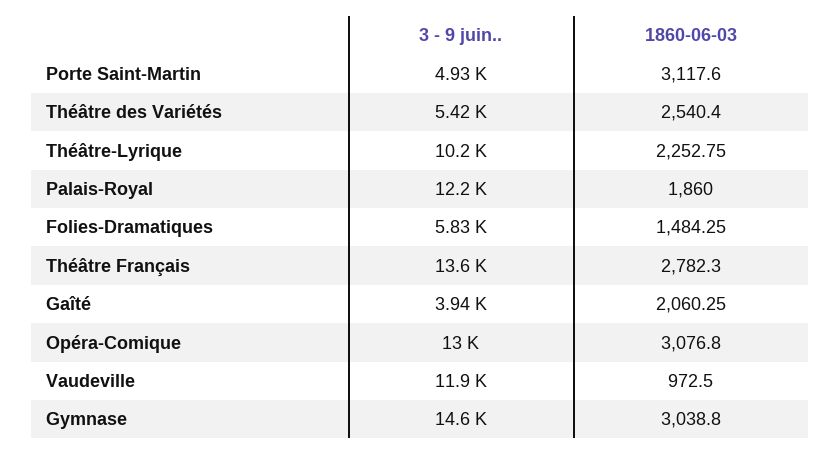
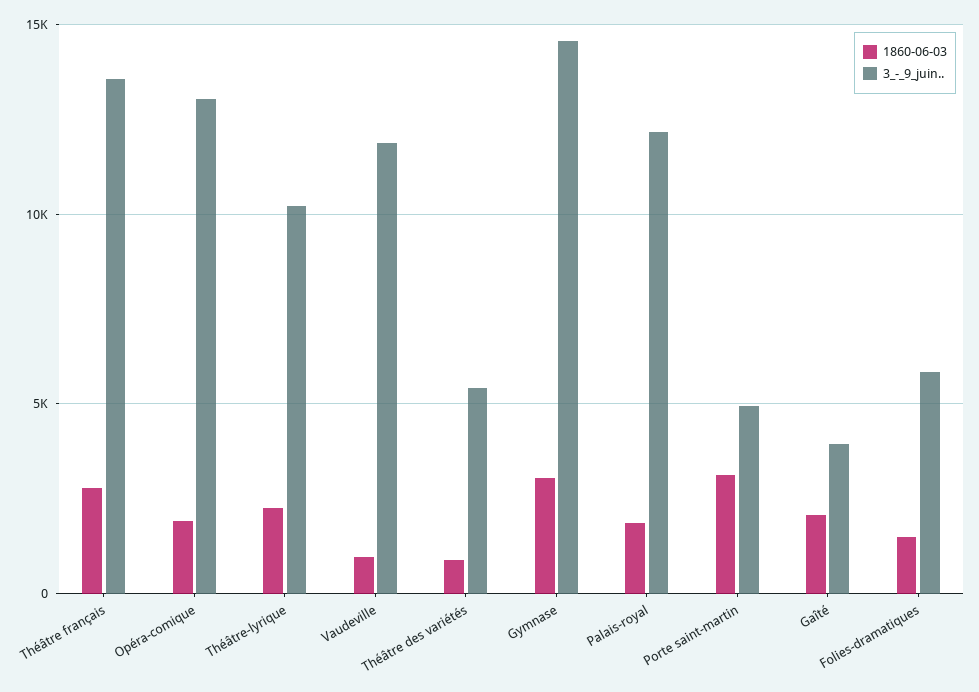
  {
    "3 - 9 juin..": {
      "Porte Saint-Martin": 4930,
      "Théâtre des Variétés": 5420,
      "Théâtre-Lyrique": 10200,
      "Palais-Royal": 12200,
      "Folies-Dramatiques": 5830,
      "Théâtre Français": 13600,
      "Gaîté": 3940,
      "Opéra-Comique": 13000,
      "Vaudeville": 11900,
      "Gymnase": 14600
    },
    "1860-06-03": {
      "Porte Saint-Martin": 3117.6,
-     "Théâtre des Variétés": 2540.4,
+     "Théâtre des Variétés": 1000,
      "Théâtre-Lyrique": 2252.75,
      "Palais-Royal": 1860,
      "Folies-Dramatiques": 1484.25,
      "Théâtre Français": 2782.3,
      "Gaîté": 2060.25,
-     "Opéra-Comique": 3076.8,
+     "Opéra-Comique": 2000,
      "Vaudeville": 972.5,
      "Gymnase": 3038.8
    }
  }

